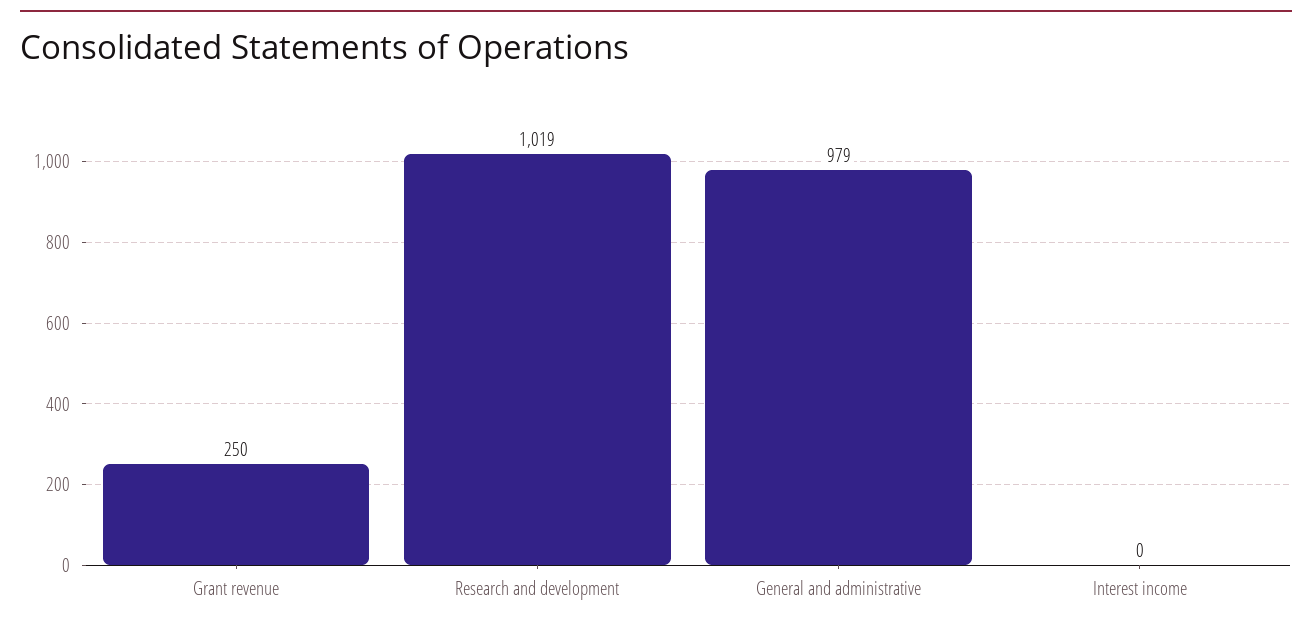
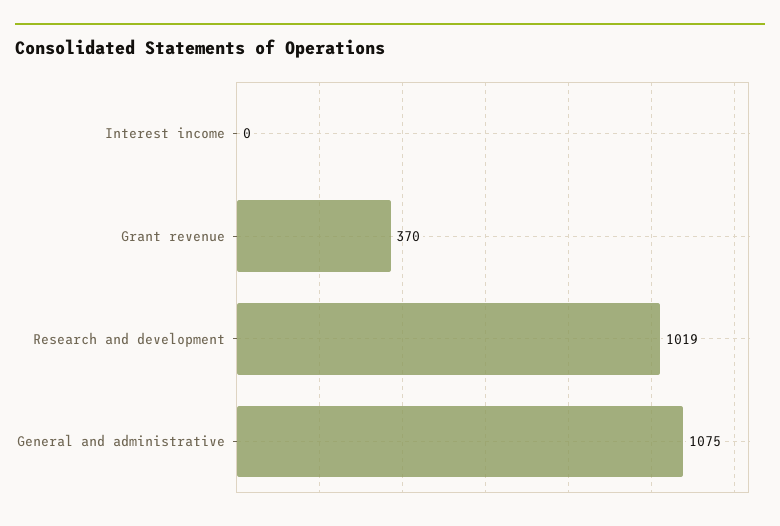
  {
-   "Grant revenue": 250,
+   "Grant revenue": 370,
    "Research and development": 1019,
-   "General and administrative": 979,
+   "General and administrative": 1075,
    "Interest income": 0
  }

